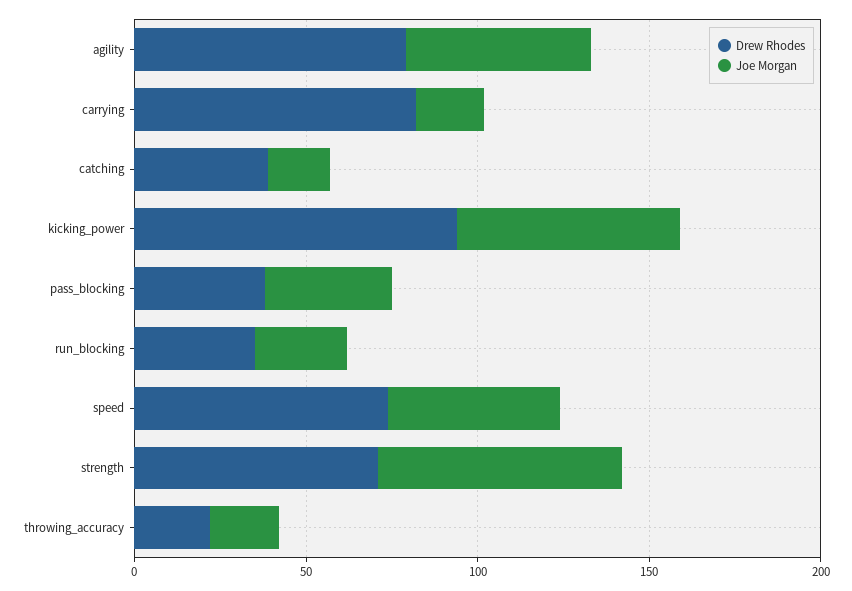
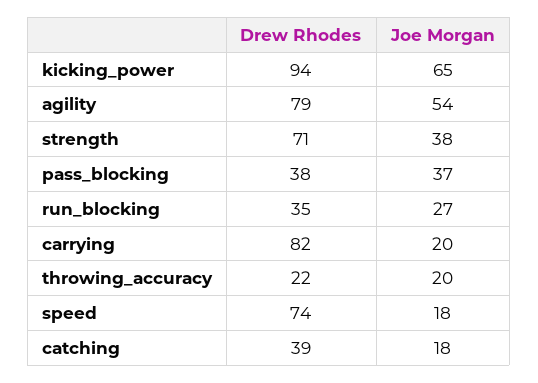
  {
    "Drew Rhodes": {
      "agility": 79,
      "carrying": 82,
      "catching": 39,
      "kicking_power": 94,
      "pass_blocking": 38,
      "run_blocking": 35,
      "speed": 74,
      "strength": 71,
      "throwing_accuracy": 22
    },
    "Joe Morgan": {
      "agility": 54,
      "carrying": 20,
      "catching": 18,
      "kicking_power": 65,
      "pass_blocking": 37,
      "run_blocking": 27,
-     "speed": 50,
+     "speed": 18,
-     "strength": 70,
+     "strength": 38,
      "throwing_accuracy": 20
    }
  }

